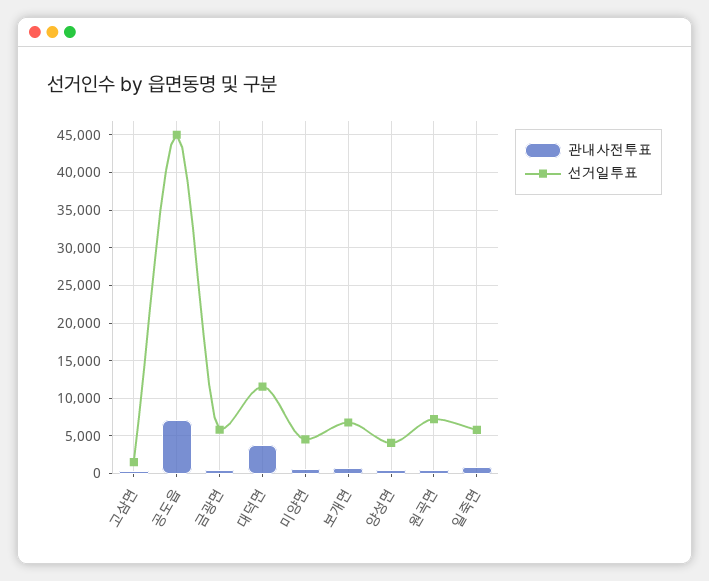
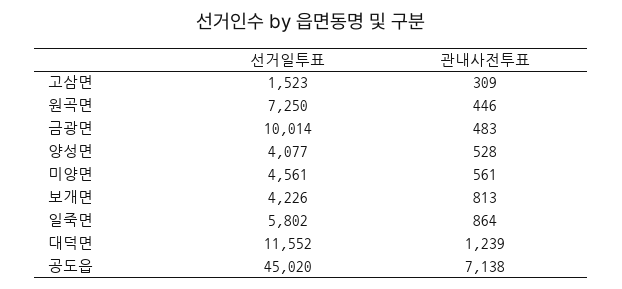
  {
    "관내사전투표": {
      "고삼면": 309,
      "공도읍": 7138,
      "금광면": 483,
-     "대덕면": 4000,
+     "대덕면": 1239,
      "미양면": 561,
      "보개면": 813,
      "양성면": 528,
      "원곡면": 446,
      "일죽면": 864
    },
    "선거일투표": {
      "고삼면": 1523,
      "공도읍": 45020,
-     "금광면": 6000,
+     "금광면": 10014,
      "대덕면": 11552,
      "미양면": 4561,
-     "보개면": 7000,
+     "보개면": 4226,
      "양성면": 4077,
      "원곡면": 7250,
      "일죽면": 5802
    }
  }

